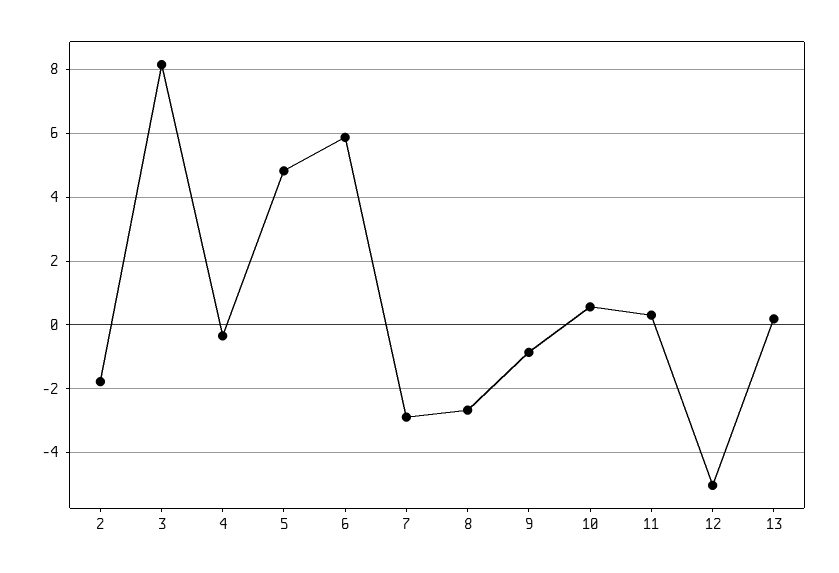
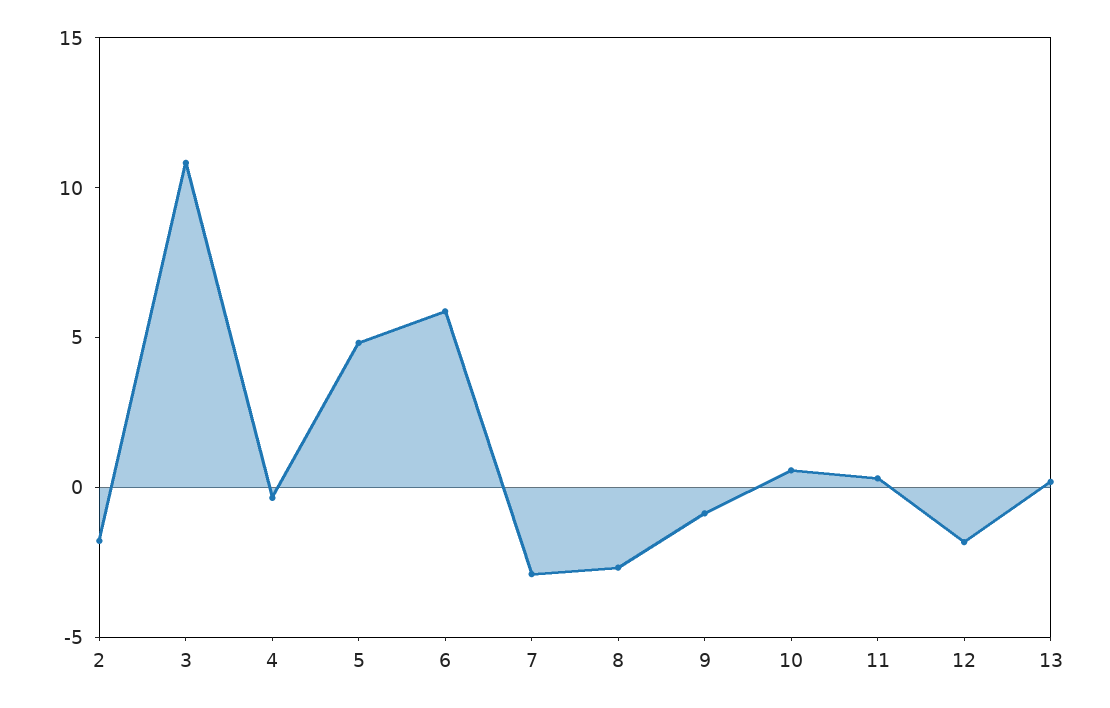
  {
    "2": -1.8,
-   "3": 8.2,
+   "3": 11,
    "4": -0.4,
    "5": 4.8,
    "6": 5.8,
    "7": -2.8,
    "8": -2.6,
    "9": -0.8,
    "10": 0.6,
    "11": 0.4,
-   "12": -5,
+   "12": -2,
    "13": 0.2
  }

